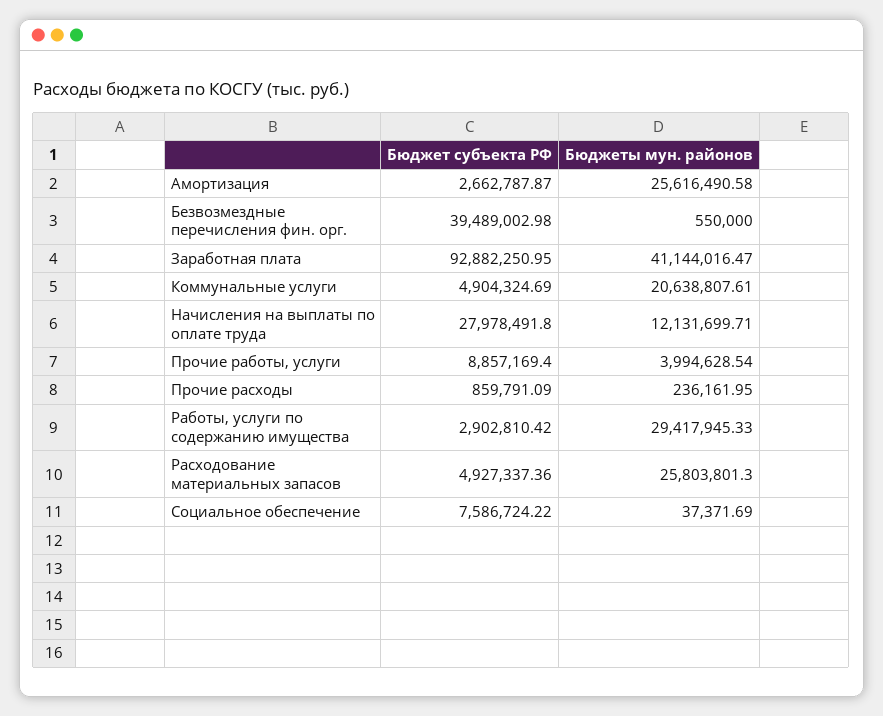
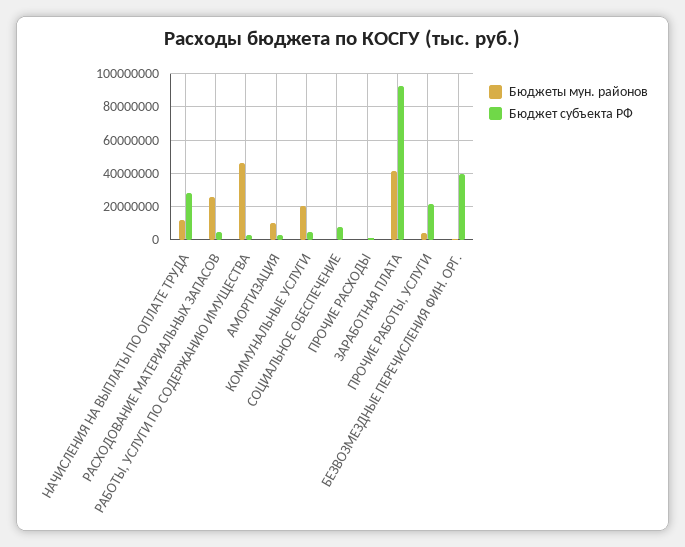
  {
    "Бюджет субъекта РФ": {
      "Амортизация": 2662787.87,
      "Безвозмездные перечисления фин. орг.": 39489002.98,
      "Заработная плата": 92882250.95,
      "Коммунальные услуги": 4904324.69,
      "Начисления на выплаты по оплате труда": 27978491.8,
-     "Прочие работы, услуги": 8857169.4,
+     "Прочие работы, услуги": 20000000,
      "Прочие расходы": 859791.09,
      "Работы, услуги по содержанию имущества": 2902810.42,
      "Расходование материальных запасов": 4927337.36,
      "Социальное обеспечение": 7586724.22
    },
    "Бюджеты мун. районов": {
-     "Амортизация": 25616490.58,
+     "Амортизация": 10000000,
      "Безвозмездные перечисления фин. орг.": 550000,
      "Заработная плата": 41144016.47,
      "Коммунальные услуги": 20638807.61,
      "Начисления на выплаты по оплате труда": 12131699.71,
      "Прочие работы, услуги": 3994628.54,
      "Прочие расходы": 236161.95,
-     "Работы, услуги по содержанию имущества": 29417945.33,
+     "Работы, услуги по содержанию имущества": 45000000,
      "Расходование материальных запасов": 25803801.3,
      "Социальное обеспечение": 37371.69
    }
  }

